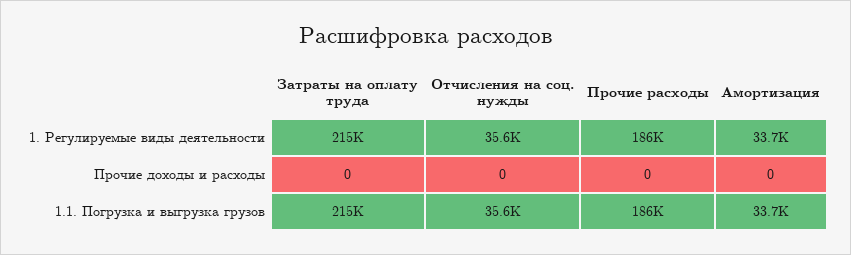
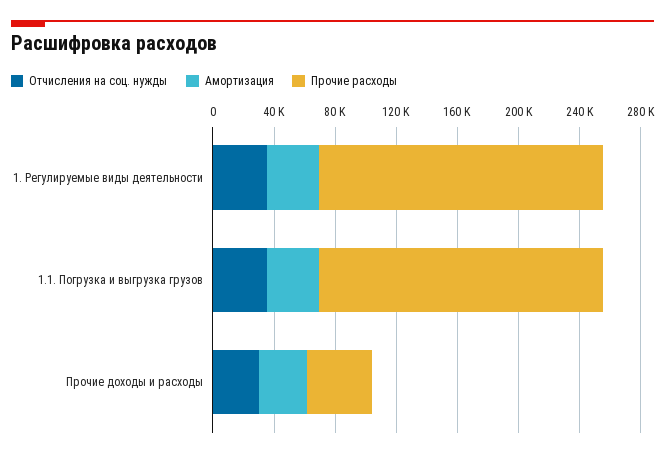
  {
-   "Затраты на оплату труда": {
-     "1. Регулируемые виды деятельности": 215000,
-     "Прочие доходы и расходы": 0,
-     "1.1. Погрузка и выгрузка грузов": 215000
-   },
    "Отчисления на соц. нужды": {
      "1. Регулируемые виды деятельности": 35600,
-     "Прочие доходы и расходы": 0,
+     "Прочие доходы и расходы": 30000,
      "1.1. Погрузка и выгрузка грузов": 35600
    },
    "Прочие расходы": {
      "1. Регулируемые виды деятельности": 186000,
-     "Прочие доходы и расходы": 0,
+     "Прочие доходы и расходы": 40000,
      "1.1. Погрузка и выгрузка грузов": 186000
    },
    "Амортизация": {
      "1. Регулируемые виды деятельности": 33700,
-     "Прочие доходы и расходы": 0,
+     "Прочие доходы и расходы": 30000,
      "1.1. Погрузка и выгрузка грузов": 33700
    }
  }

